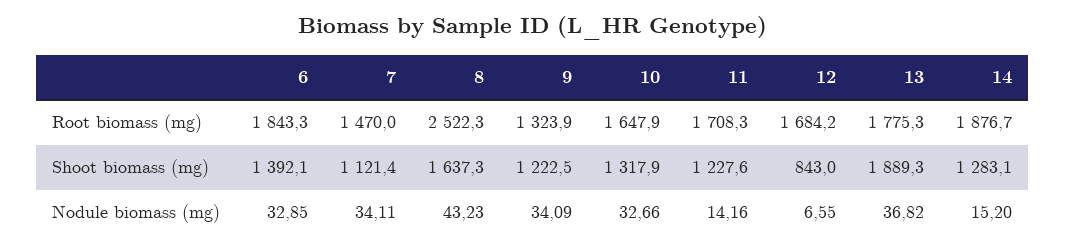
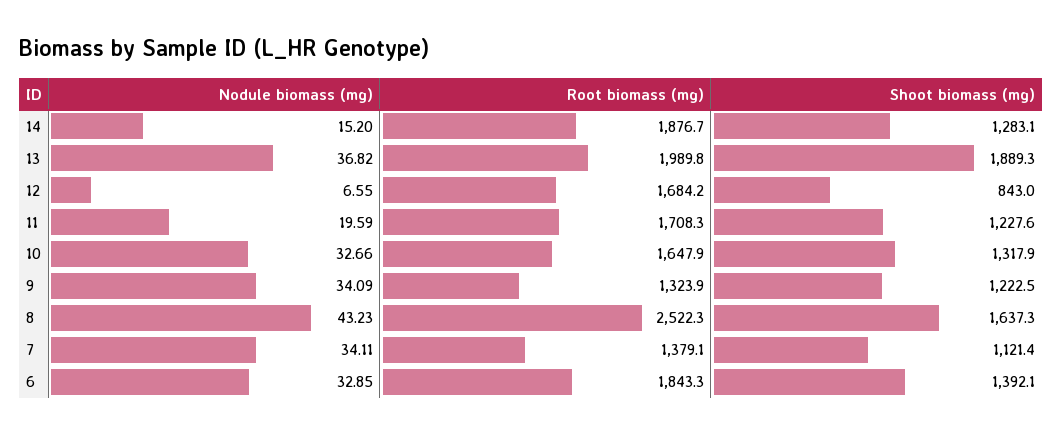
  {
    "6": {
      "Root biomass (mg)": 1843.3,
      "Shoot biomass (mg)": 1392.1,
      "Nodule biomass (mg)": 32.85
    },
    "7": {
-     "Root biomass (mg)": 1470,
+     "Root biomass (mg)": 1379.1,
      "Shoot biomass (mg)": 1121.4,
      "Nodule biomass (mg)": 34.11
    },
    "8": {
      "Root biomass (mg)": 2522.3,
      "Shoot biomass (mg)": 1637.3,
      "Nodule biomass (mg)": 43.23
    },
    "9": {
      "Root biomass (mg)": 1323.9,
      "Shoot biomass (mg)": 1222.5,
      "Nodule biomass (mg)": 34.09
    },
    "10": {
      "Root biomass (mg)": 1647.9,
      "Shoot biomass (mg)": 1317.9,
      "Nodule biomass (mg)": 32.66
    },
    "11": {
      "Root biomass (mg)": 1708.3,
      "Shoot biomass (mg)": 1227.6,
-     "Nodule biomass (mg)": 14.16
+     "Nodule biomass (mg)": 19.59
    },
    "12": {
      "Root biomass (mg)": 1684.2,
      "Shoot biomass (mg)": 843,
      "Nodule biomass (mg)": 6.55
    },
    "13": {
-     "Root biomass (mg)": 1775.3,
+     "Root biomass (mg)": 1989.8,
      "Shoot biomass (mg)": 1889.3,
      "Nodule biomass (mg)": 36.82
    },
    "14": {
      "Root biomass (mg)": 1876.7,
      "Shoot biomass (mg)": 1283.1,
      "Nodule biomass (mg)": 15.2
    }
  }

